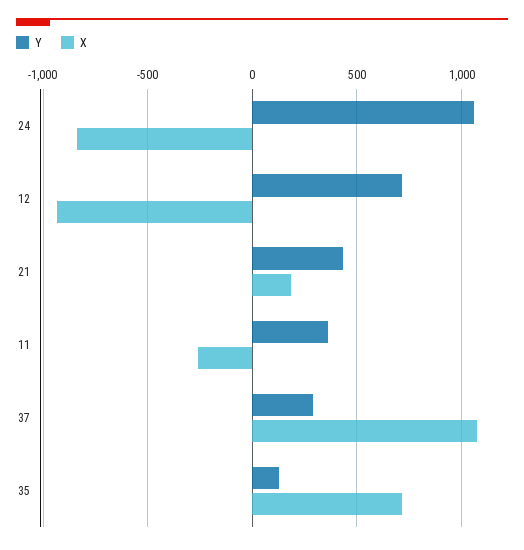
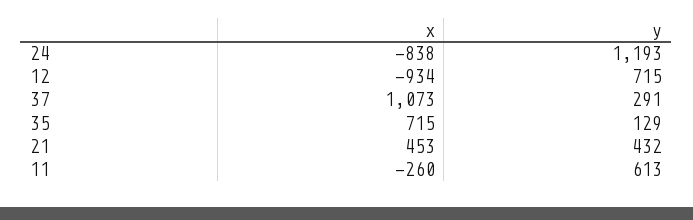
  {
    "Y": {
-     "24": 1050,
+     "24": 1193,
      "12": 715,
      "21": 432,
-     "11": 350,
+     "11": 613,
      "37": 291,
      "35": 129
    },
    "X": {
      "24": -838,
      "12": -934,
-     "21": 200,
+     "21": 453,
      "11": -260,
      "37": 1073,
      "35": 715
    }
  }

